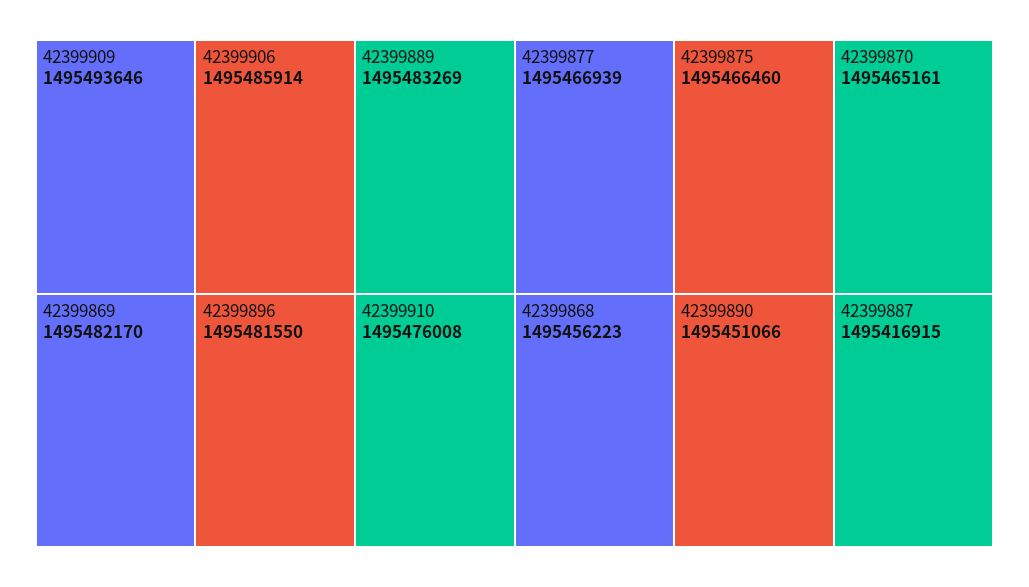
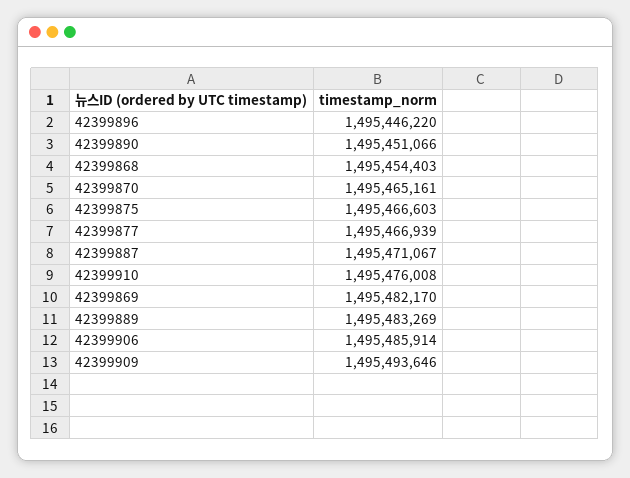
  {
    "42399909": 1495493646,
    "42399906": 1495485914,
    "42399889": 1495483269,
    "42399869": 1495482170,
-   "42399896": 1495481550,
+   "42399896": 1495446220,
    "42399910": 1495476008,
    "42399877": 1495466939,
-   "42399875": 1495466460,
+   "42399875": 1495466603,
    "42399870": 1495465161,
-   "42399868": 1495456223,
+   "42399868": 1495454403,
    "42399890": 1495451066,
-   "42399887": 1495416915
+   "42399887": 1495471067
  }

